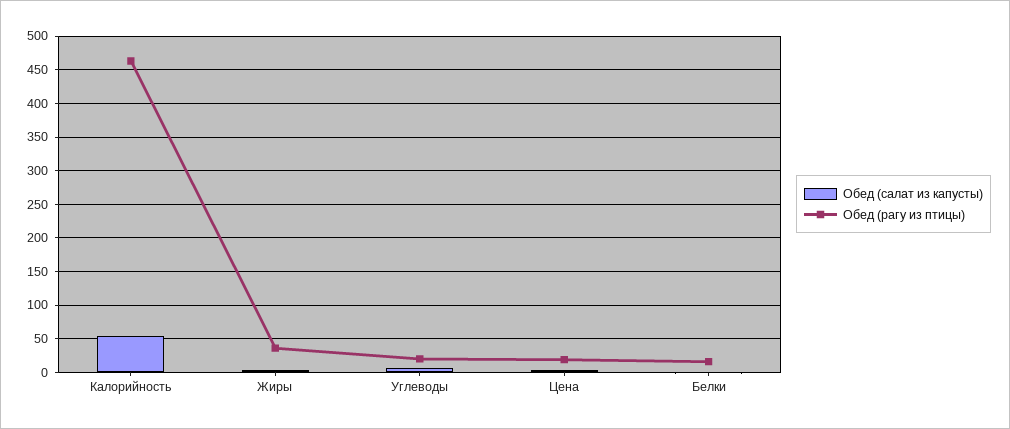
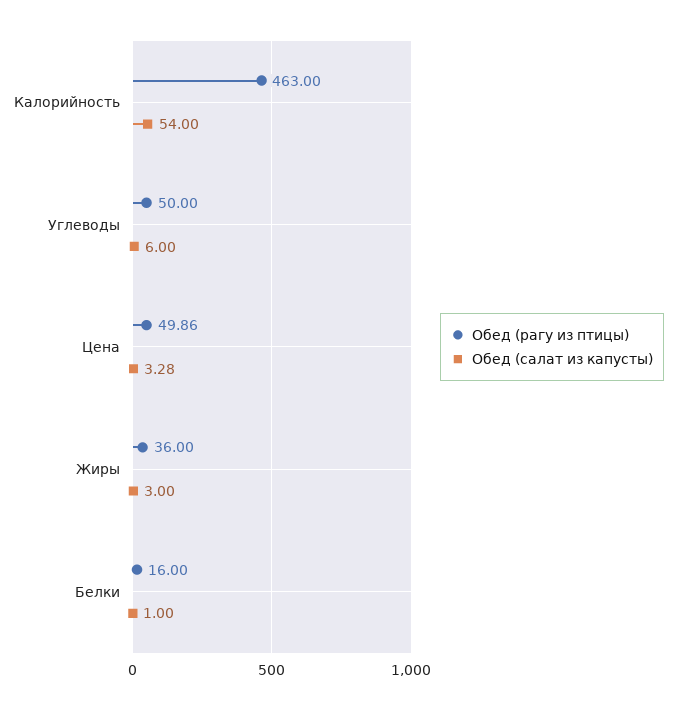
  {
    "Обед (салат из капусты)": {
      "Калорийность": 54,
      "Жиры": 3,
      "Углеводы": 6,
      "Цена": 3.28,
      "Белки": 1
    },
    "Обед (рагу из птицы)": {
      "Калорийность": 463,
      "Жиры": 36,
-     "Углеводы": 20,
+     "Углеводы": 50,
-     "Цена": 20,
+     "Цена": 49.86,
      "Белки": 16
    }
  }

